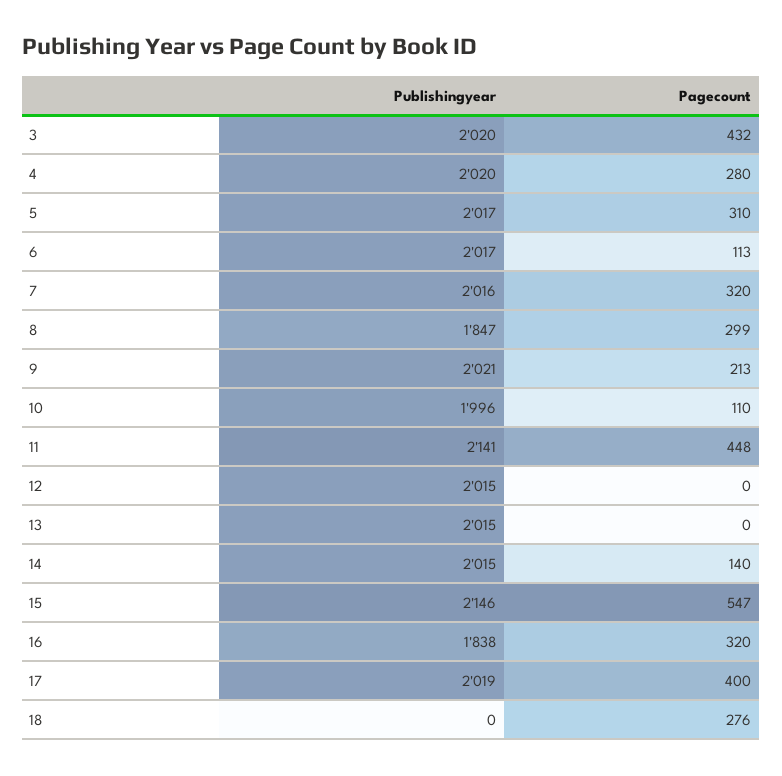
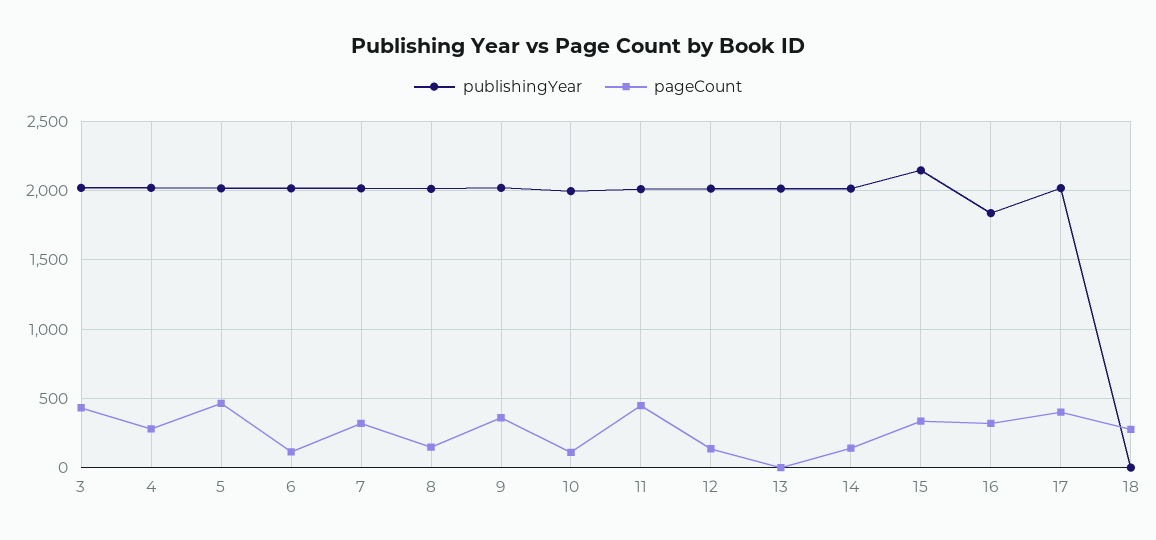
  {
    "Publishingyear": {
      "3": 2020,
      "4": 2020,
      "5": 2017,
      "6": 2017,
      "7": 2016,
-     "8": 1847,
+     "8": 2000,
      "9": 2021,
      "10": 1996,
-     "11": 2141,
+     "11": 2000,
      "12": 2015,
      "13": 2015,
      "14": 2015,
      "15": 2146,
      "16": 1838,
      "17": 2019,
      "18": 0
    },
    "Pagecount": {
      "3": 432,
      "4": 280,
-     "5": 310,
+     "5": 450,
      "6": 113,
      "7": 320,
-     "8": 299,
+     "8": 150,
-     "9": 213,
+     "9": 350,
      "10": 110,
      "11": 448,
-     "12": 0,
+     "12": 150,
      "13": 0,
      "14": 140,
-     "15": 547,
+     "15": 350,
      "16": 320,
      "17": 400,
      "18": 276
    }
  }

